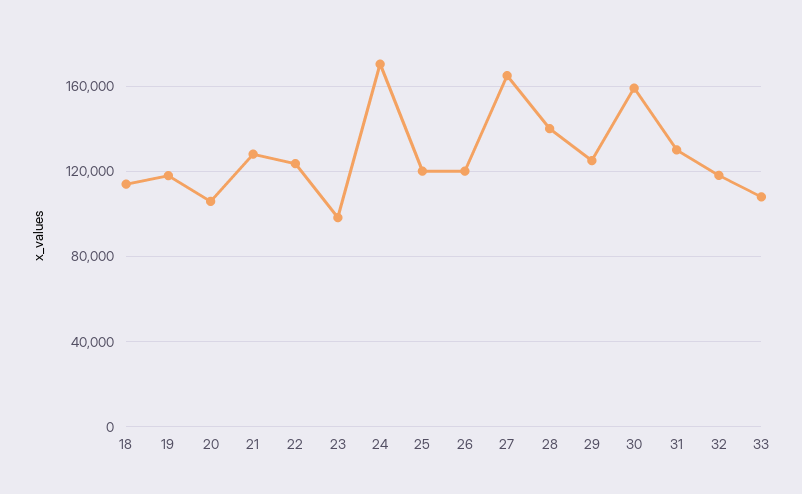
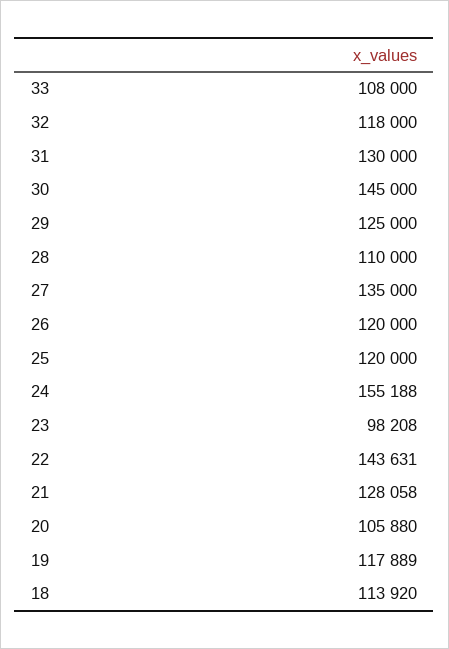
  {
    "18": 113920,
    "19": 117889,
    "20": 105880,
    "21": 128058,
-   "22": 125000,
+   "22": 143631,
    "23": 98208,
-   "24": 170000,
+   "24": 155188,
    "25": 120000,
    "26": 120000,
-   "27": 165000,
+   "27": 135000,
-   "28": 140000,
+   "28": 110000,
    "29": 125000,
-   "30": 160000,
+   "30": 145000,
    "31": 130000,
    "32": 118000,
    "33": 108000
  }

